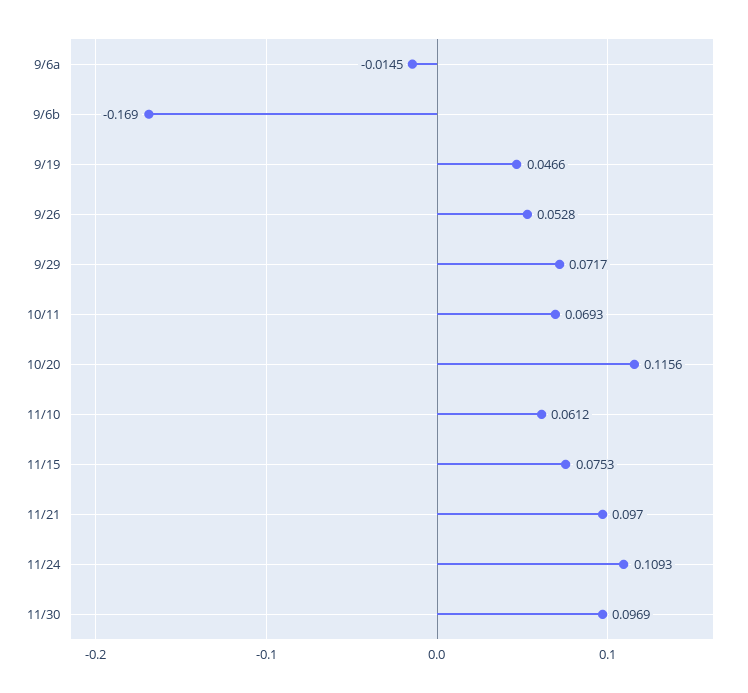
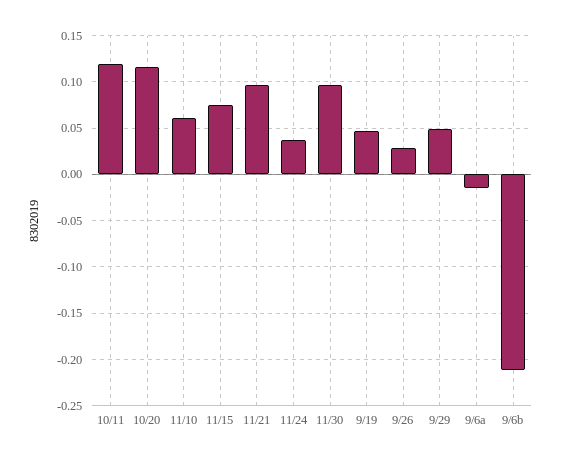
  {
    "9/6a": -0.0145,
-   "9/6b": -0.169,
+   "9/6b": -0.21,
    "9/19": 0.0466,
-   "9/26": 0.0528,
+   "9/26": 0.03,
-   "9/29": 0.0717,
+   "9/29": 0.05,
-   "10/11": 0.0693,
+   "10/11": 0.12,
    "10/20": 0.1156,
    "11/10": 0.0612,
    "11/15": 0.0753,
    "11/21": 0.097,
-   "11/24": 0.1093,
+   "11/24": 0.04,
    "11/30": 0.0969
  }

